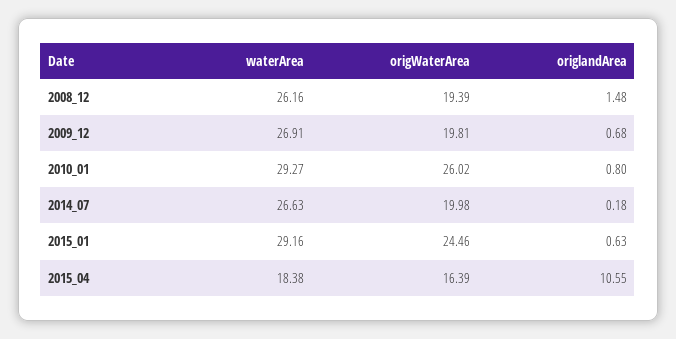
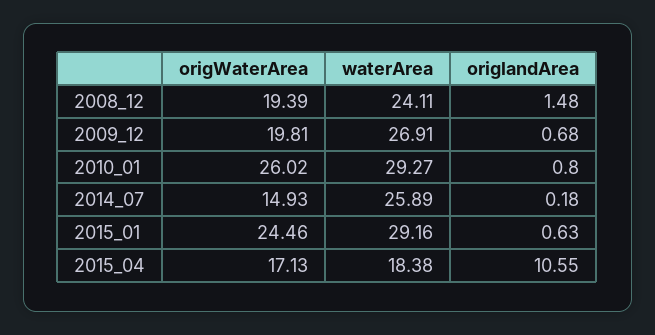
  {
    "waterArea": {
-     "2008_12": 26.16,
+     "2008_12": 24.11,
      "2009_12": 26.91,
      "2010_01": 29.27,
-     "2014_07": 26.63,
+     "2014_07": 25.89,
      "2015_01": 29.16,
      "2015_04": 18.38
    },
    "origWaterArea": {
      "2008_12": 19.39,
      "2009_12": 19.81,
      "2010_01": 26.02,
-     "2014_07": 19.98,
+     "2014_07": 14.93,
      "2015_01": 24.46,
-     "2015_04": 16.39
+     "2015_04": 17.13
    },
    "origlandArea": {
      "2008_12": 1.48,
      "2009_12": 0.68,
      "2010_01": 0.8,
      "2014_07": 0.18,
      "2015_01": 0.63,
      "2015_04": 10.55
    }
  }

